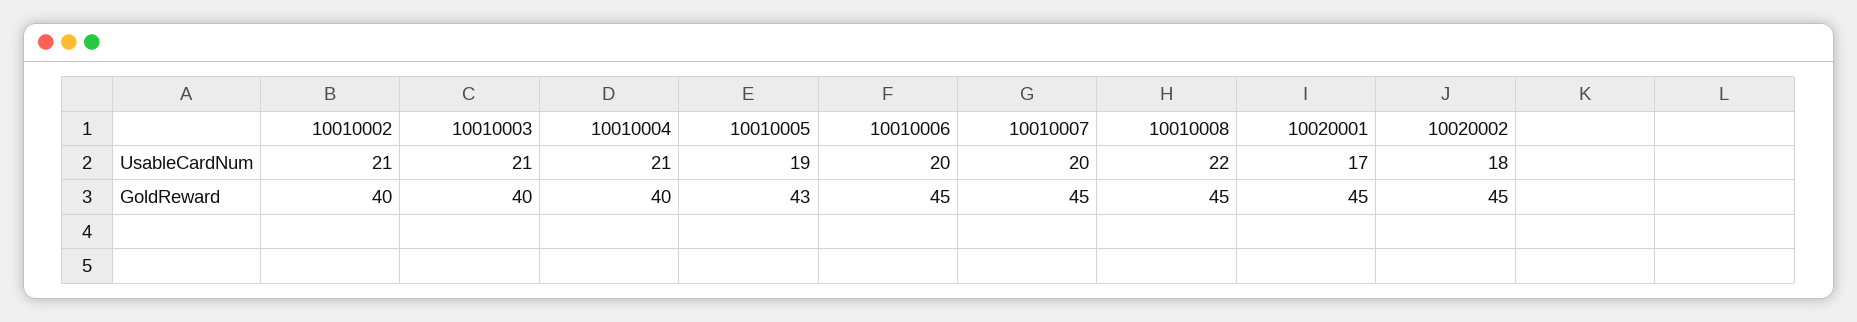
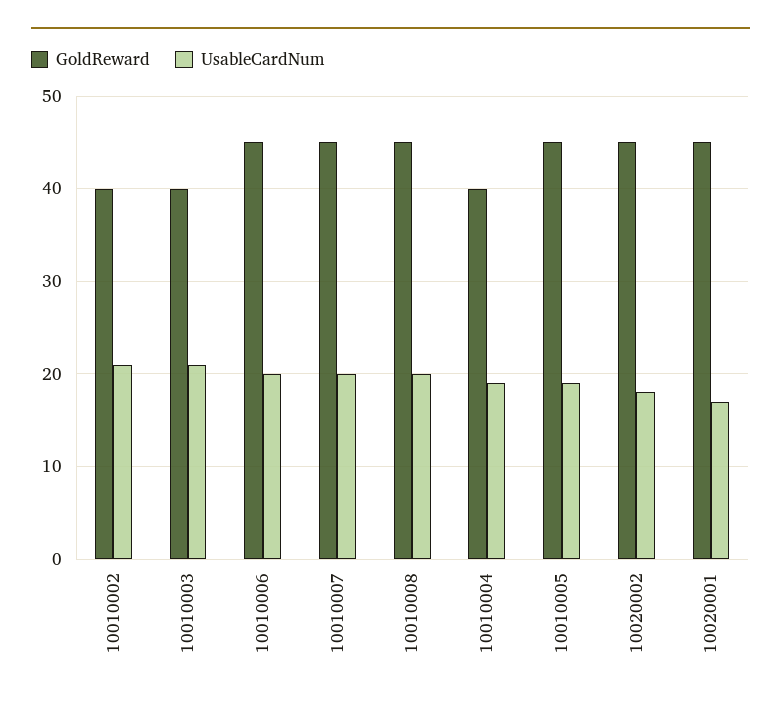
  {
    "UsableCardNum": {
      "10010002": 21,
      "10010003": 21,
-     "10010004": 21,
+     "10010004": 19,
      "10010005": 19,
      "10010006": 20,
      "10010007": 20,
-     "10010008": 22,
+     "10010008": 20,
      "10020001": 17,
      "10020002": 18
    },
    "GoldReward": {
      "10010002": 40,
      "10010003": 40,
      "10010004": 40,
-     "10010005": 43,
+     "10010005": 45,
      "10010006": 45,
      "10010007": 45,
      "10010008": 45,
      "10020001": 45,
      "10020002": 45
    }
  }

